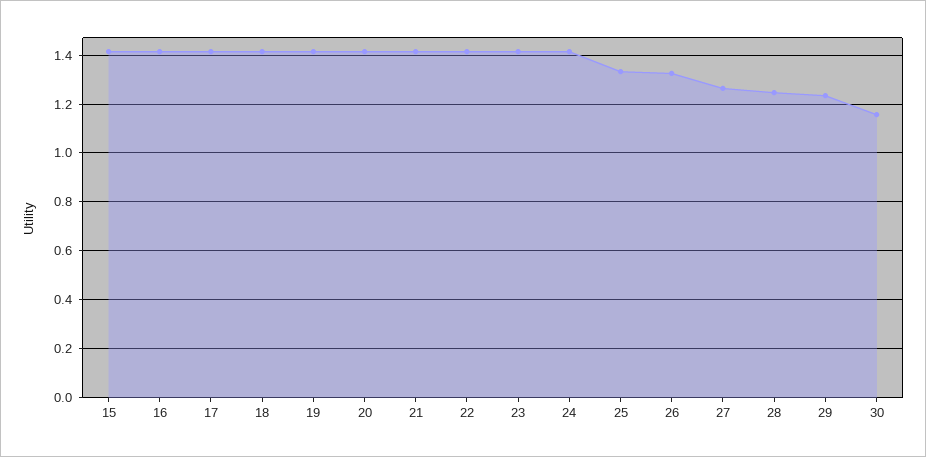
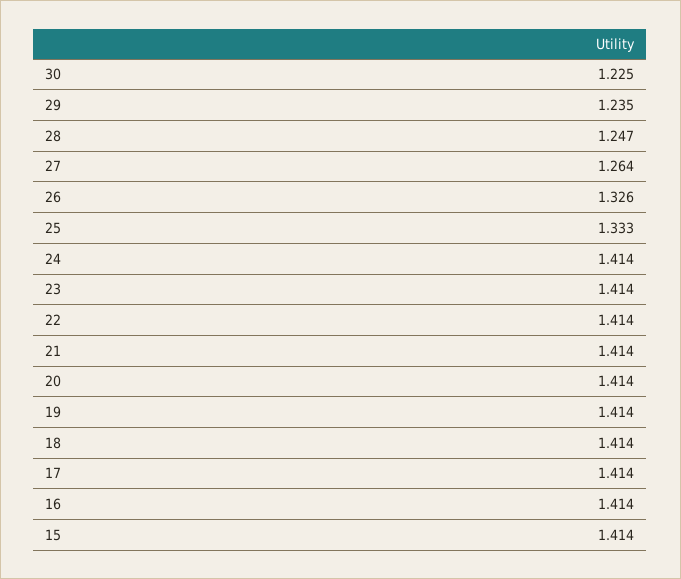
  {
    "15": 1.414,
    "16": 1.414,
    "17": 1.414,
    "18": 1.414,
    "19": 1.414,
    "20": 1.414,
    "21": 1.414,
    "22": 1.414,
    "23": 1.414,
    "24": 1.414,
    "25": 1.333,
    "26": 1.326,
    "27": 1.264,
    "28": 1.247,
    "29": 1.235,
-   "30": 1.15
+   "30": 1.225
  }

